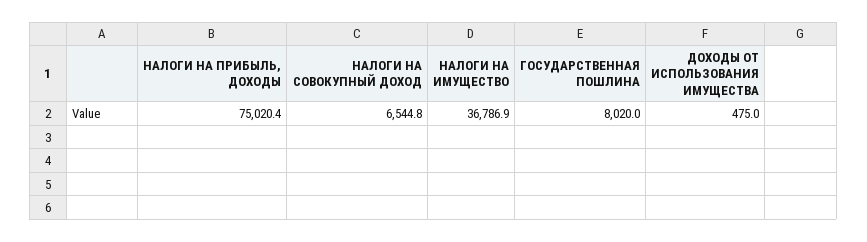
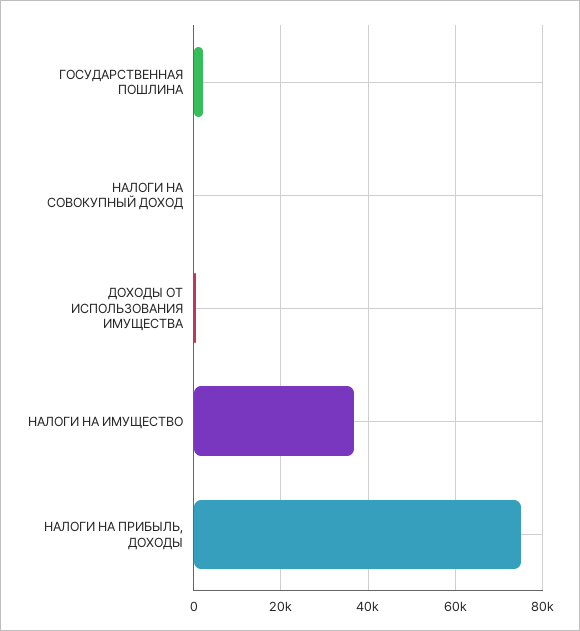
  {
    "НАЛОГИ НА ПРИБЫЛЬ, ДОХОДЫ": 75020.4,
-   "НАЛОГИ НА СОВОКУПНЫЙ ДОХОД": 6544.8,
+   "НАЛОГИ НА СОВОКУПНЫЙ ДОХОД": 0,
    "НАЛОГИ НА ИМУЩЕСТВО": 36786.9,
-   "ГОСУДАРСТВЕННАЯ ПОШЛИНА": 8020,
+   "ГОСУДАРСТВЕННАЯ ПОШЛИНА": 2000,
    "ДОХОДЫ ОТ ИСПОЛЬЗОВАНИЯ ИМУЩЕСТВА": 475
  }

